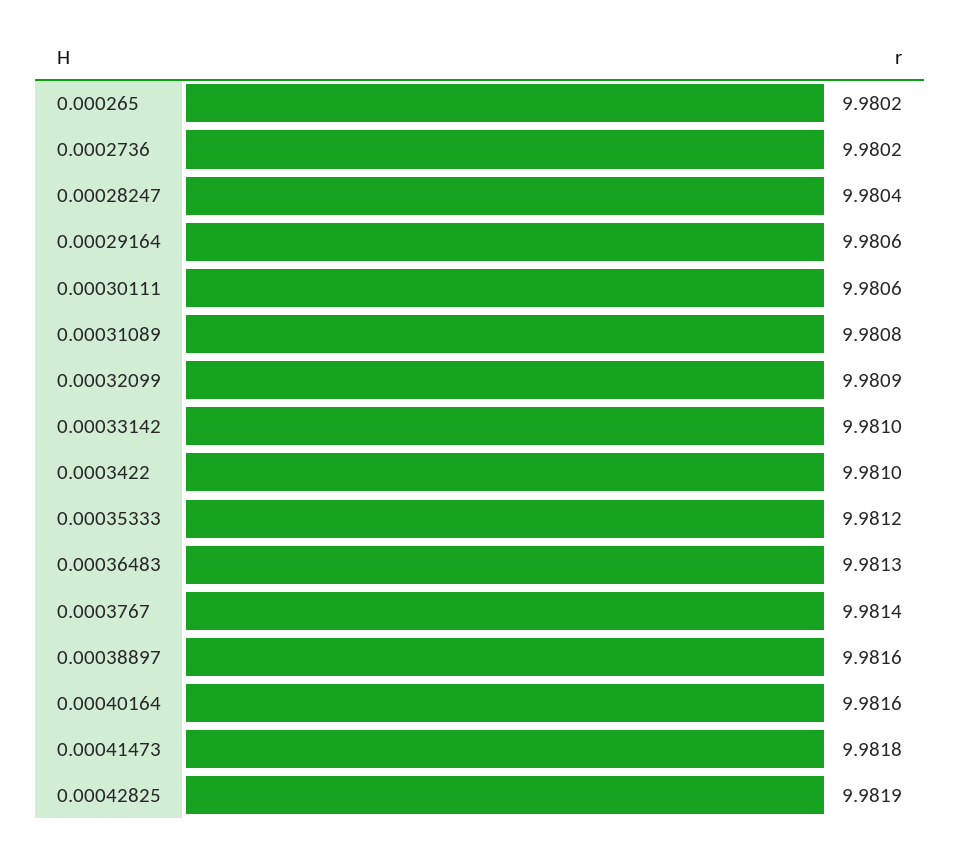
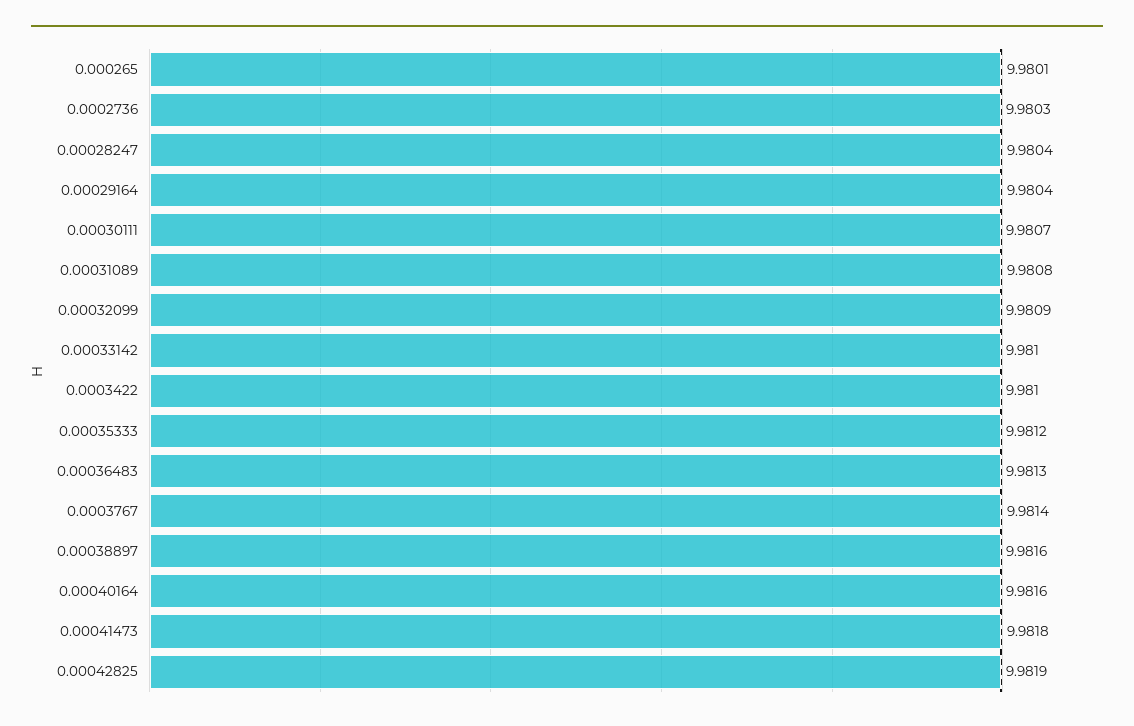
  {
-   "0.000265": 9.9802,
+   "0.000265": 9.9801,
-   "0.0002736": 9.9802,
+   "0.0002736": 9.9803,
    "0.00028247": 9.9804,
-   "0.00029164": 9.9806,
+   "0.00029164": 9.9804,
-   "0.00030111": 9.9806,
+   "0.00030111": 9.9807,
    "0.00031089": 9.9808,
    "0.00032099": 9.9809,
    "0.00033142": 9.981,
    "0.0003422": 9.981,
    "0.00035333": 9.9812,
    "0.00036483": 9.9813,
    "0.0003767": 9.9814,
    "0.00038897": 9.9816,
    "0.00040164": 9.9816,
    "0.00041473": 9.9818,
    "0.00042825": 9.9819
  }

